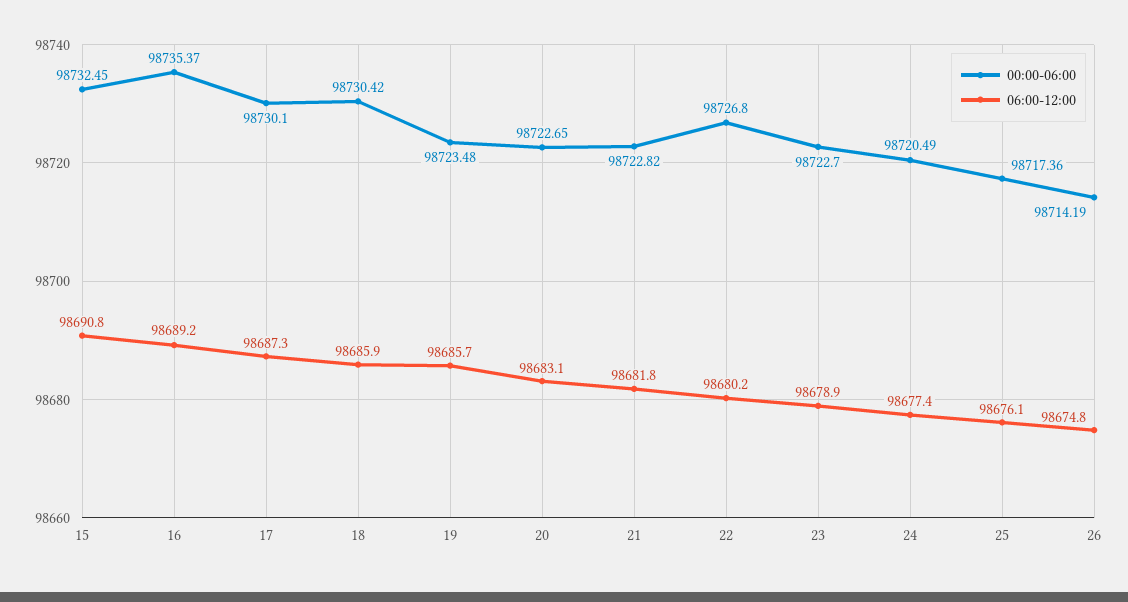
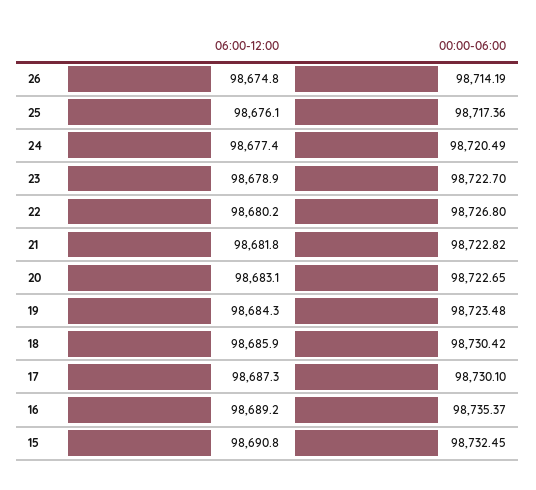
  {
    "00:00-06:00": {
      "15": 98732.45,
      "16": 98735.37,
      "17": 98730.1,
      "18": 98730.42,
      "19": 98723.48,
      "20": 98722.65,
      "21": 98722.82,
      "22": 98726.8,
      "23": 98722.7,
      "24": 98720.49,
      "25": 98717.36,
      "26": 98714.19
    },
    "06:00-12:00": {
      "15": 98690.8,
      "16": 98689.2,
      "17": 98687.3,
      "18": 98685.9,
-     "19": 98685.7,
+     "19": 98684.3,
      "20": 98683.1,
      "21": 98681.8,
      "22": 98680.2,
      "23": 98678.9,
      "24": 98677.4,
      "25": 98676.1,
      "26": 98674.8
    }
  }

